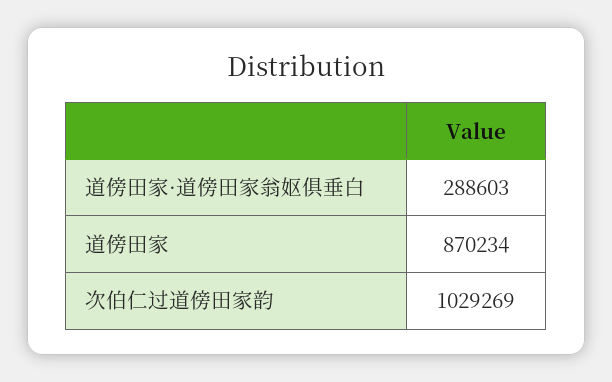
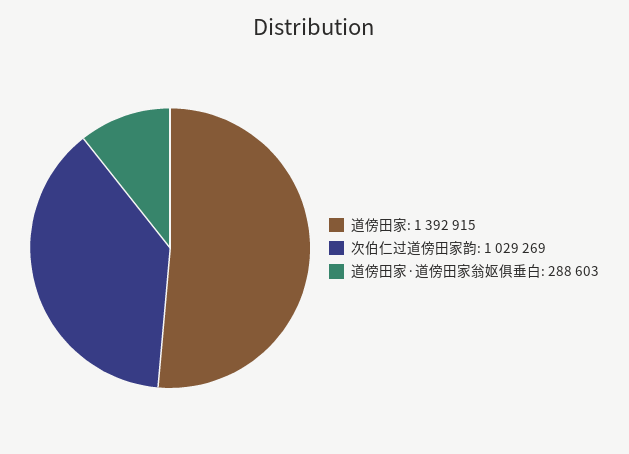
  {
    "道傍田家·道傍田家翁妪俱垂白": 288603,
-   "道傍田家": 870234,
+   "道傍田家": 1392915,
    "次伯仁过道傍田家韵": 1029269
  }

